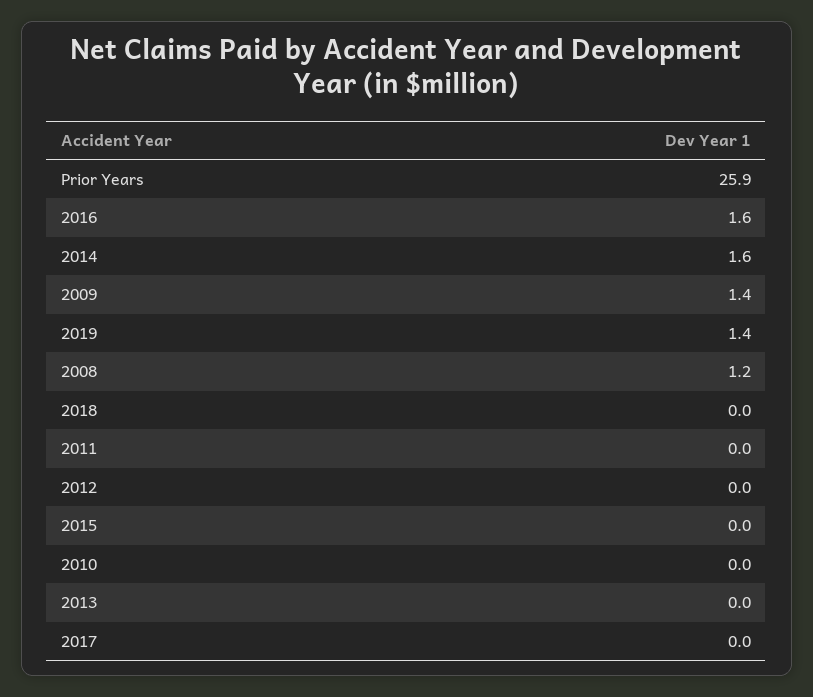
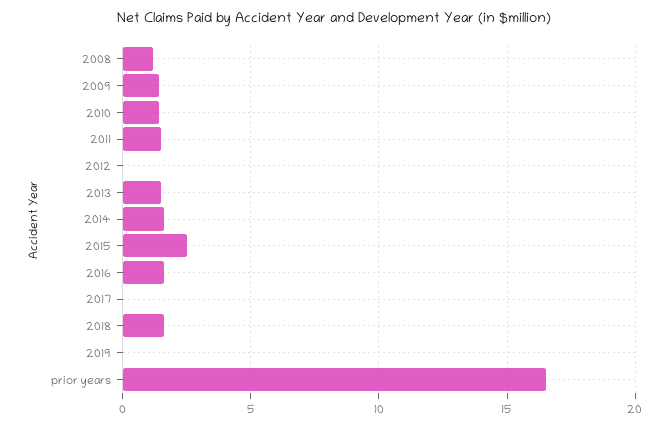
  {
-   "Prior Years": 25.9,
+   "Prior Years": 16.5,
    "2016": 1.6,
    "2014": 1.6,
    "2009": 1.4,
-   "2019": 1.4,
+   "2019": 0,
    "2008": 1.2,
-   "2018": 0,
+   "2018": 1.5,
-   "2011": 0,
+   "2011": 1.5,
    "2012": 0,
-   "2015": 0,
+   "2015": 2.5,
-   "2010": 0,
+   "2010": 1.5,
-   "2013": 0,
+   "2013": 1.5,
    "2017": 0
  }

